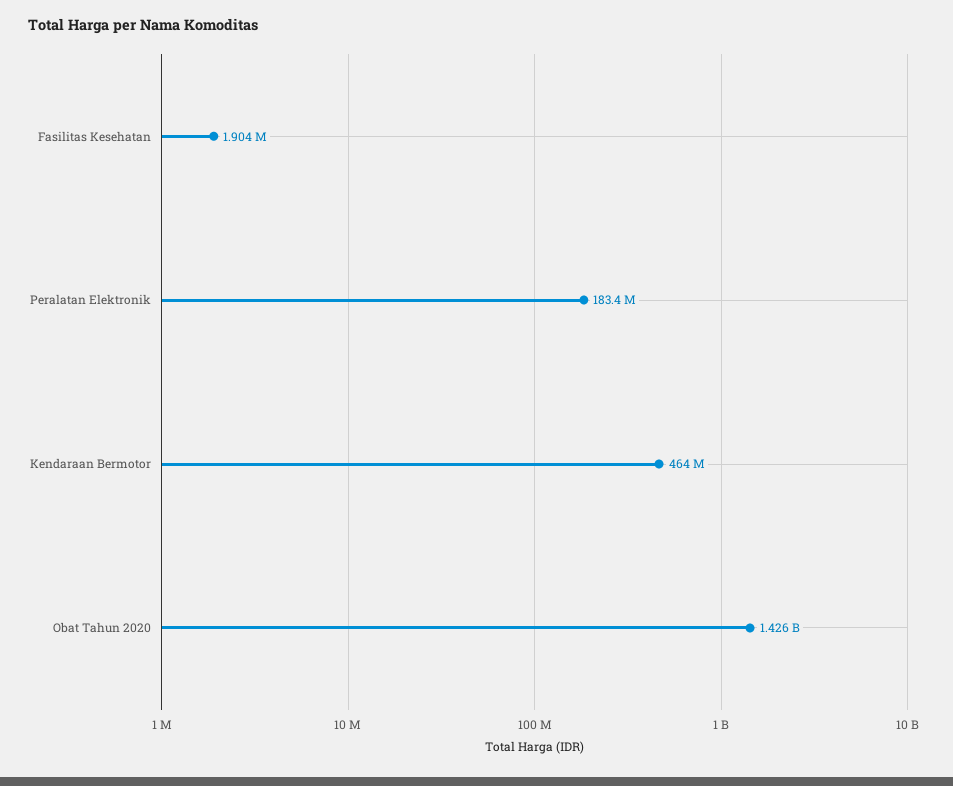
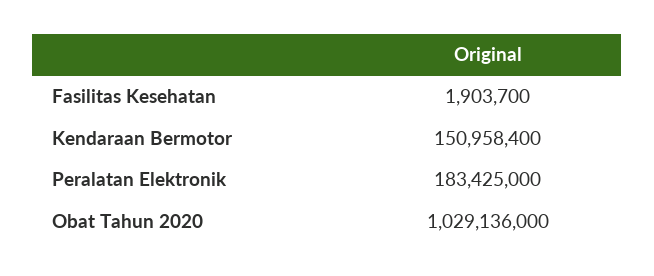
  {
    "Fasilitas Kesehatan": 1903700,
    "Peralatan Elektronik": 183425000,
-   "Kendaraan Bermotor": 464000000,
+   "Kendaraan Bermotor": 150958400,
-   "Obat Tahun 2020": 1426000000
+   "Obat Tahun 2020": 1029136000
  }

